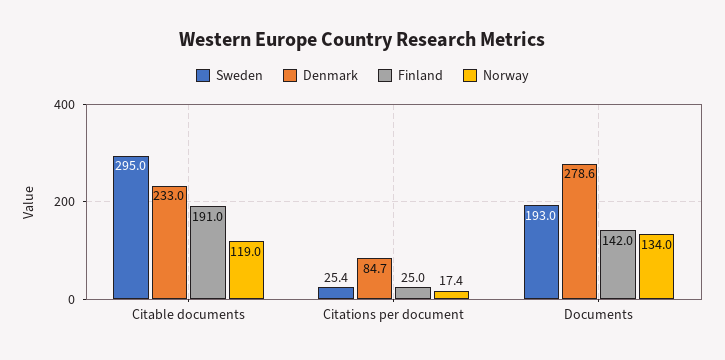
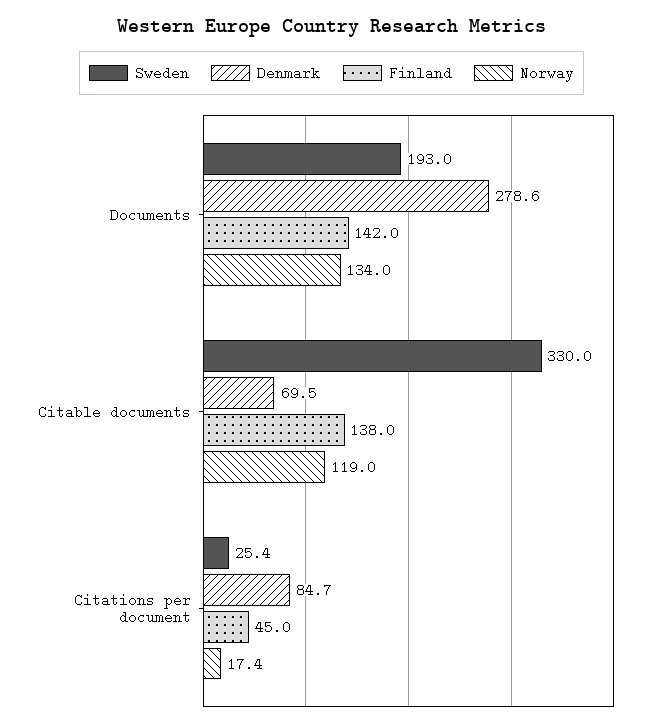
  {
    "Sweden": {
-     "Citable documents": 295,
+     "Citable documents": 330,
      "Citations per document": 25.4,
      "Documents": 193
    },
    "Denmark": {
-     "Citable documents": 233,
+     "Citable documents": 69.5,
      "Citations per document": 84.7,
      "Documents": 278.6
    },
    "Finland": {
-     "Citable documents": 191,
+     "Citable documents": 138,
-     "Citations per document": 25,
+     "Citations per document": 45,
      "Documents": 142
    },
    "Norway": {
      "Citable documents": 119,
      "Citations per document": 17.4,
      "Documents": 134
    }
  }

